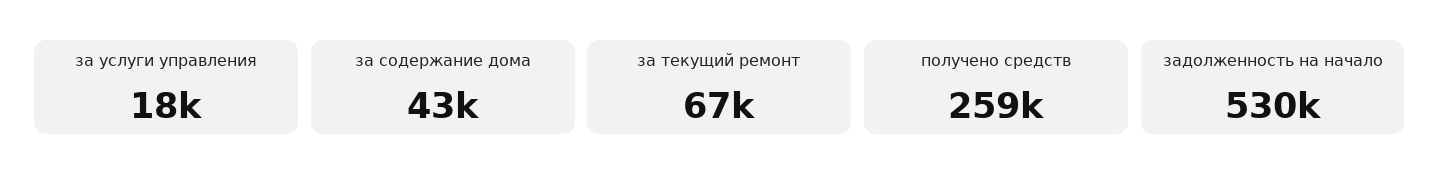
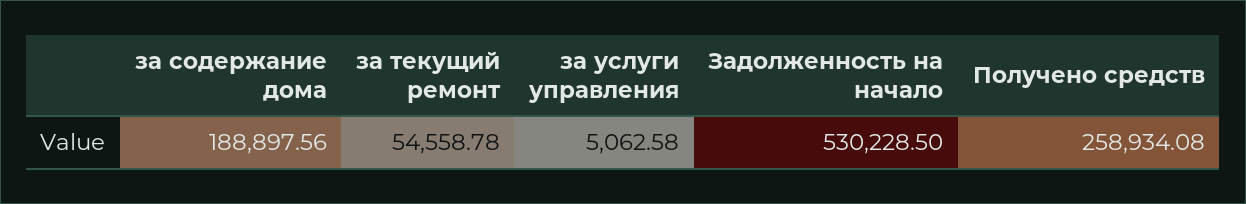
  {
-   "за услуги управления": 18000,
+   "за услуги управления": 5062.58,
-   "за содержание дома": 43000,
+   "за содержание дома": 188897.56,
-   "за текущий ремонт": 67000,
+   "за текущий ремонт": 54558.78,
    "получено средств": 258934.08,
    "задолженность на начало": 530228.5
  }

